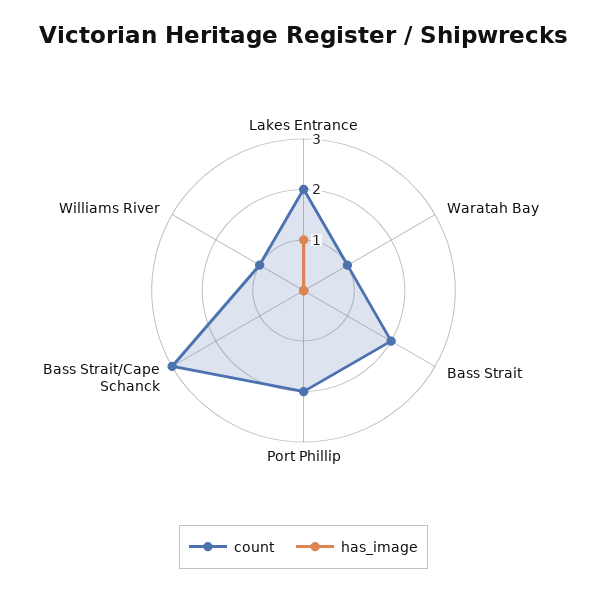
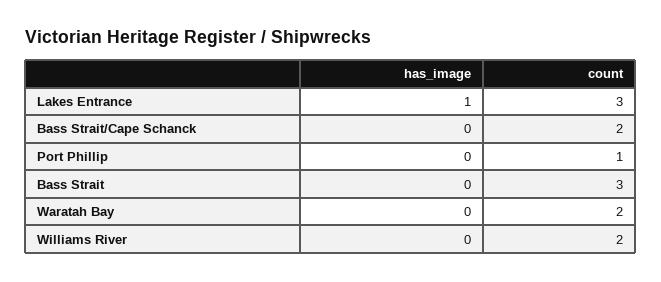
  {
    "count": {
-     "Lakes Entrance": 2,
+     "Lakes Entrance": 3,
-     "Waratah Bay": 1,
+     "Waratah Bay": 2,
-     "Bass Strait": 2,
+     "Bass Strait": 3,
-     "Port Phillip": 2,
+     "Port Phillip": 1,
-     "Bass Strait/Cape Schanck": 3,
+     "Bass Strait/Cape Schanck": 2,
-     "Williams River": 1
+     "Williams River": 2
    },
    "has_image": {
      "Lakes Entrance": 1,
      "Waratah Bay": 0,
      "Bass Strait": 0,
      "Port Phillip": 0,
      "Bass Strait/Cape Schanck": 0,
      "Williams River": 0
    }
  }

